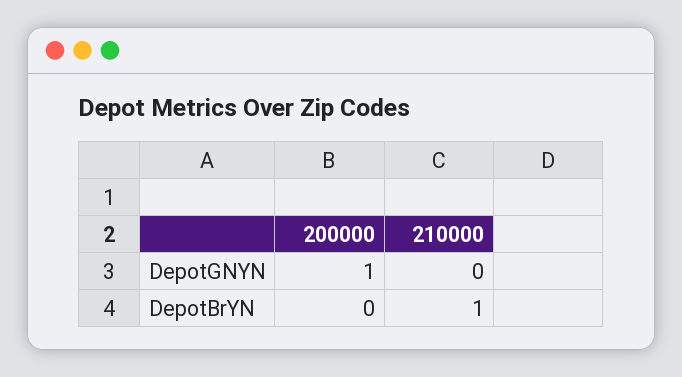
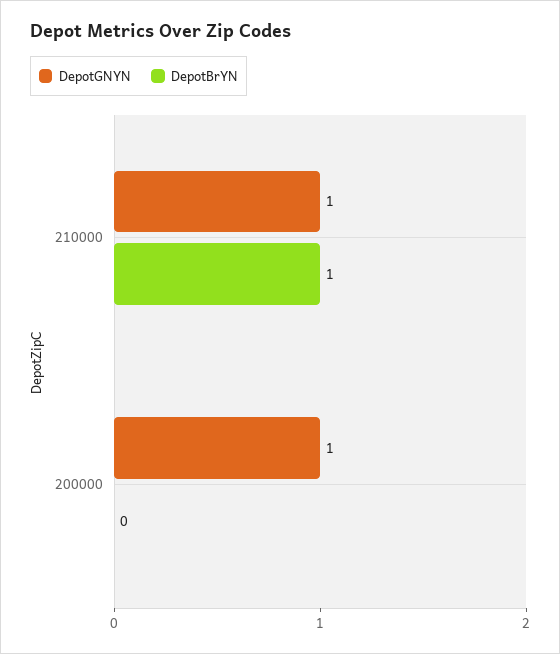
  {
    "DepotGNYN": {
      "200000": 1,
-     "210000": 0
+     "210000": 1
    },
    "DepotBrYN": {
      "200000": 0,
      "210000": 1
    }
  }

